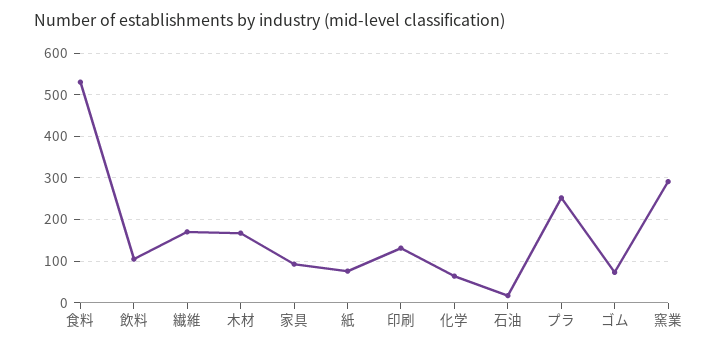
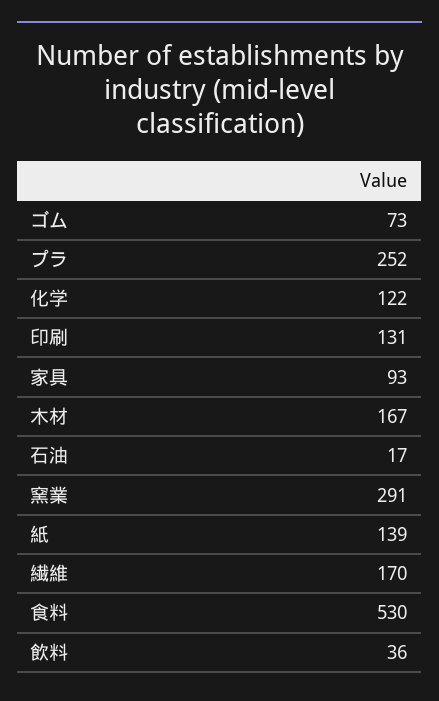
  {
    "食料": 530,
-   "飲料": 100,
+   "飲料": 36,
    "繊維": 170,
    "木材": 167,
    "家具": 93,
-   "紙": 80,
+   "紙": 139,
    "印刷": 131,
-   "化学": 60,
+   "化学": 122,
    "石油": 17,
    "プラ": 252,
    "ゴム": 73,
    "窯業": 291
  }

